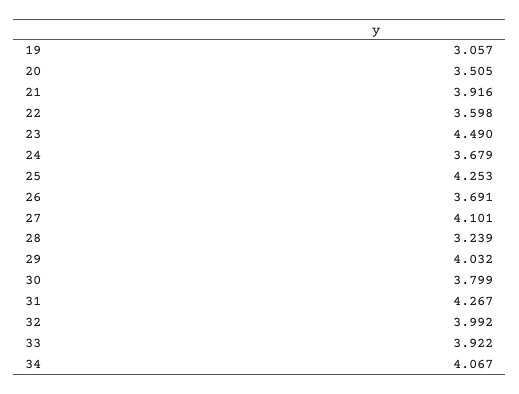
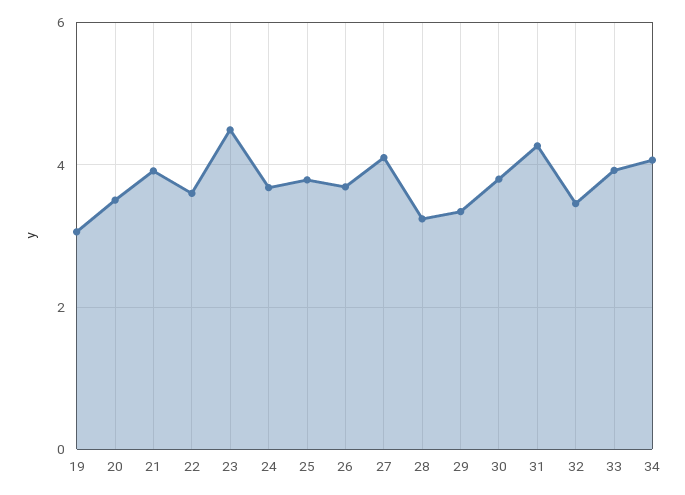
  {
    "19": 3.057,
    "20": 3.505,
    "21": 3.916,
    "22": 3.598,
    "23": 4.49,
    "24": 3.679,
-   "25": 4.253,
+   "25": 3.8,
    "26": 3.691,
    "27": 4.101,
    "28": 3.239,
-   "29": 4.032,
+   "29": 3.4,
    "30": 3.799,
    "31": 4.267,
-   "32": 3.992,
+   "32": 3.4,
    "33": 3.922,
    "34": 4.067
  }

